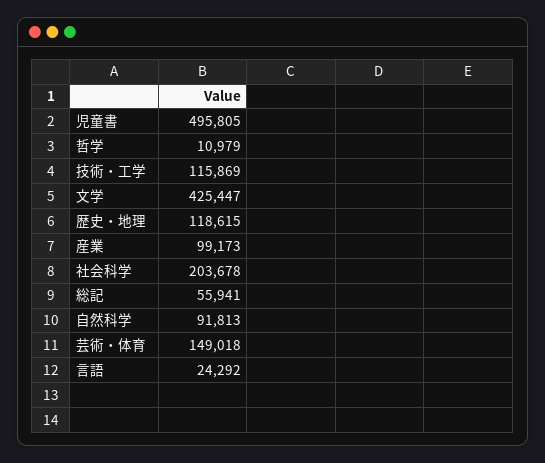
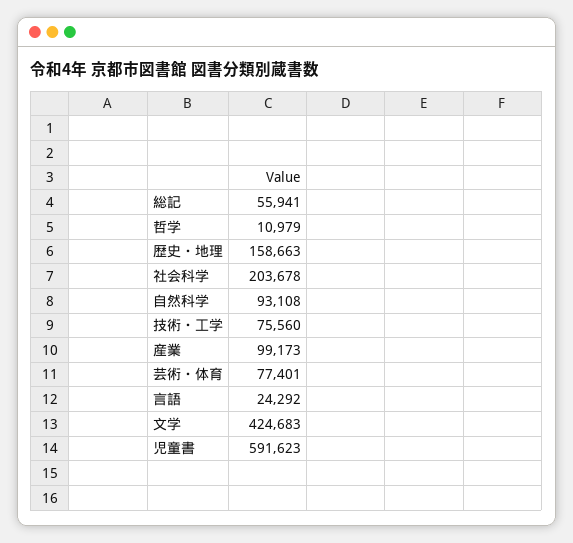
  {
-   "児童書": 495805,
+   "児童書": 591623,
    "哲学": 10979,
-   "技術・工学": 115869,
+   "技術・工学": 75560,
-   "文学": 425447,
+   "文学": 424683,
-   "歴史・地理": 118615,
+   "歴史・地理": 158663,
    "産業": 99173,
    "社会科学": 203678,
    "総記": 55941,
-   "自然科学": 91813,
+   "自然科学": 93108,
-   "芸術・体育": 149018,
+   "芸術・体育": 77401,
    "言語": 24292
  }

